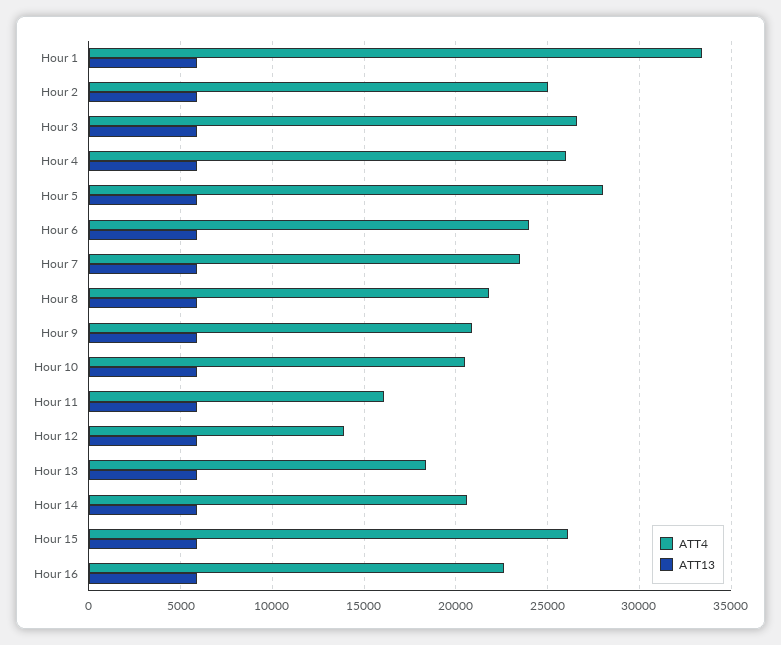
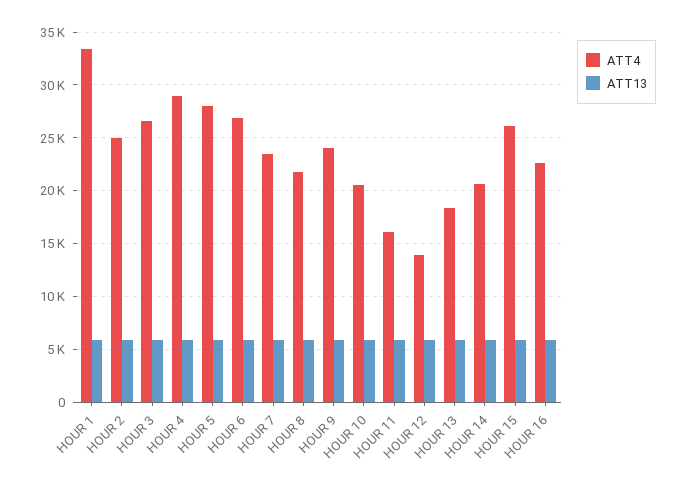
  {
    "ATT4": {
      "Hour 1": 33500,
      "Hour 2": 25000,
      "Hour 3": 26500,
-     "Hour 4": 26000,
+     "Hour 4": 29000,
      "Hour 5": 28000,
-     "Hour 6": 24000,
+     "Hour 6": 27000,
      "Hour 7": 23500,
      "Hour 8": 22000,
-     "Hour 9": 21000,
+     "Hour 9": 24000,
      "Hour 10": 20500,
      "Hour 11": 16000,
      "Hour 12": 14000,
      "Hour 13": 18500,
      "Hour 14": 20500,
      "Hour 15": 26000,
      "Hour 16": 22500
    },
    "ATT13": {
      "Hour 1": 6000,
      "Hour 2": 6000,
      "Hour 3": 6000,
      "Hour 4": 6000,
      "Hour 5": 6000,
      "Hour 6": 6000,
      "Hour 7": 6000,
      "Hour 8": 6000,
      "Hour 9": 6000,
      "Hour 10": 6000,
      "Hour 11": 6000,
      "Hour 12": 6000,
      "Hour 13": 6000,
      "Hour 14": 6000,
      "Hour 15": 6000,
      "Hour 16": 6000
    }
  }

